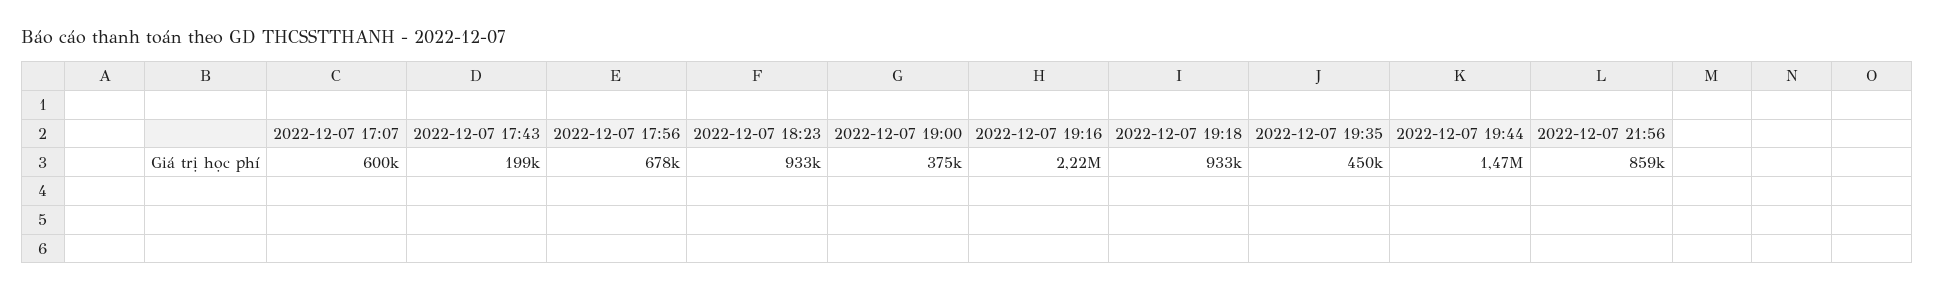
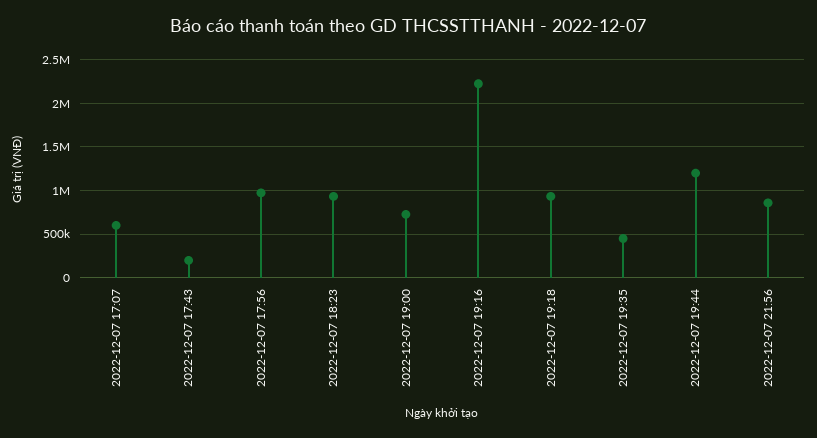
  {
    "2022-12-07 17:07": 600000,
    "2022-12-07 17:43": 199000,
-   "2022-12-07 17:56": 678000,
+   "2022-12-07 17:56": 1000000,
    "2022-12-07 18:23": 933000,
-   "2022-12-07 19:00": 375000,
+   "2022-12-07 19:00": 700000,
    "2022-12-07 19:16": 2220000,
    "2022-12-07 19:18": 933000,
    "2022-12-07 19:35": 450000,
-   "2022-12-07 19:44": 1470000,
+   "2022-12-07 19:44": 1200000,
    "2022-12-07 21:56": 859000
  }

